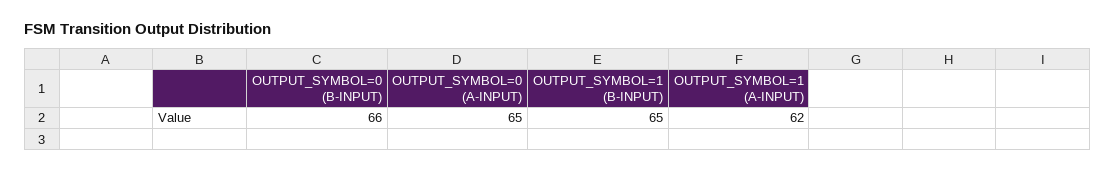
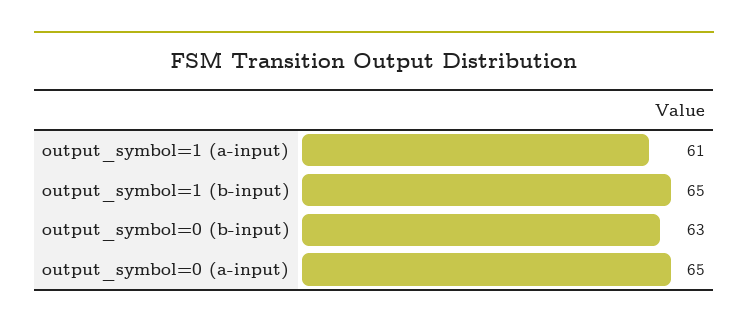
  {
-   "OUTPUT_SYMBOL=0 (B-INPUT)": 66,
+   "OUTPUT_SYMBOL=0 (B-INPUT)": 63,
    "OUTPUT_SYMBOL=0 (A-INPUT)": 65,
    "OUTPUT_SYMBOL=1 (B-INPUT)": 65,
-   "OUTPUT_SYMBOL=1 (A-INPUT)": 62
+   "OUTPUT_SYMBOL=1 (A-INPUT)": 61
  }

